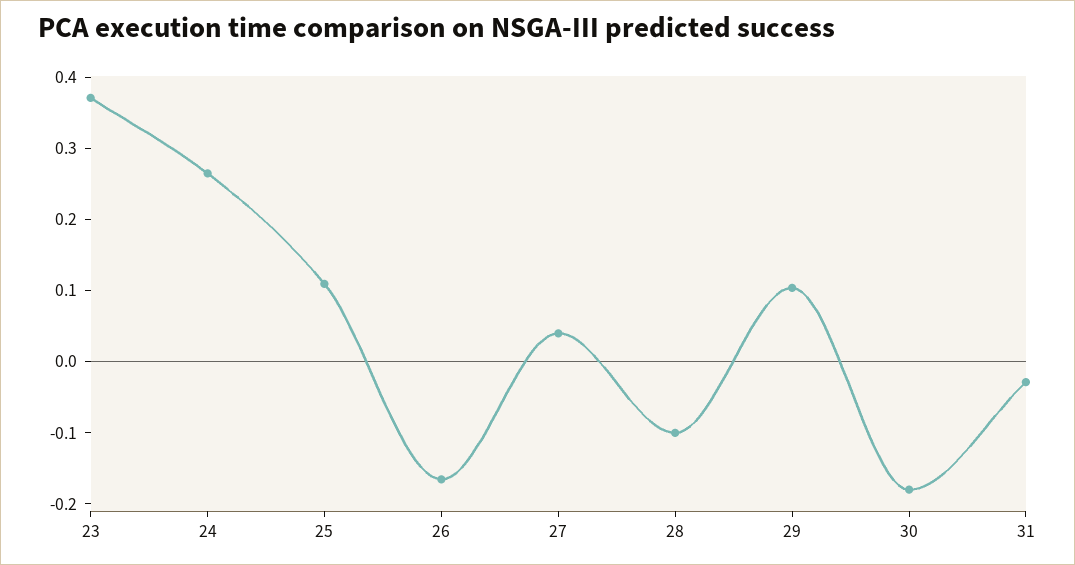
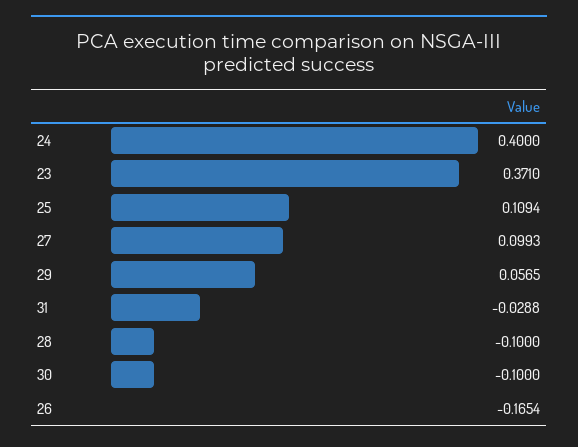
  {
    "23": 0.371,
-   "24": 0.26,
+   "24": 0.4,
    "25": 0.1094,
    "26": -0.1654,
-   "27": 0.04,
+   "27": 0.0993,
    "28": -0.1,
-   "29": 0.1,
+   "29": 0.0565,
-   "30": -0.18,
+   "30": -0.1,
    "31": -0.0288
  }

